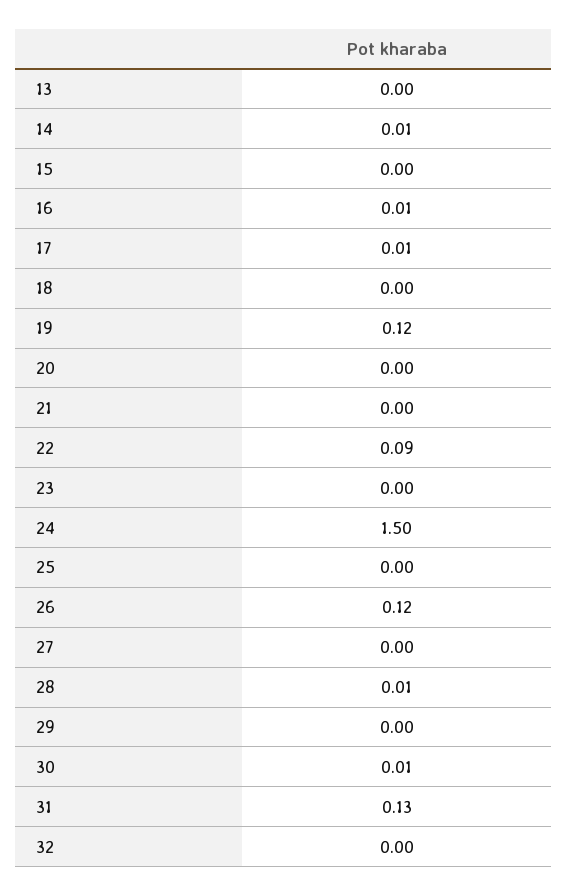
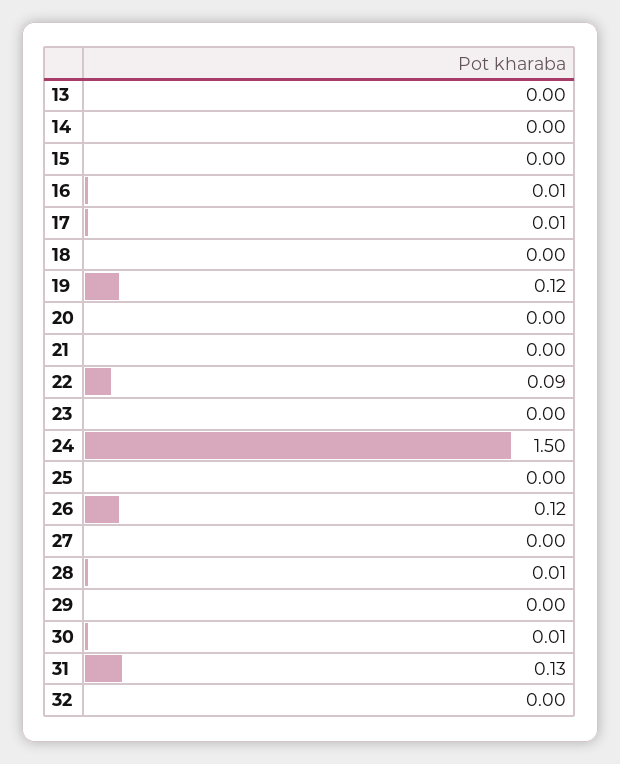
  {
    "13": 0,
-   "14": 0.01,
+   "14": 0,
    "15": 0,
    "16": 0.01,
    "17": 0.01,
    "18": 0,
    "19": 0.12,
    "20": 0,
    "21": 0,
    "22": 0.09,
    "23": 0,
    "24": 1.5,
    "25": 0,
    "26": 0.12,
    "27": 0,
    "28": 0.01,
    "29": 0,
    "30": 0.01,
    "31": 0.13,
    "32": 0
  }

